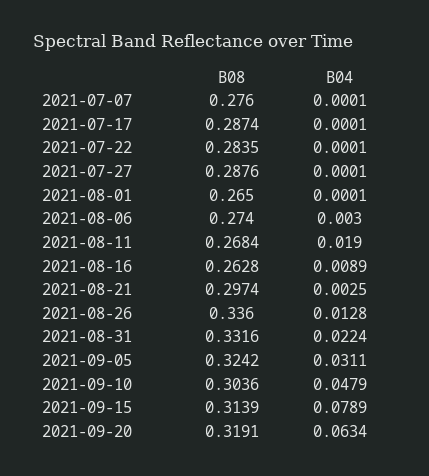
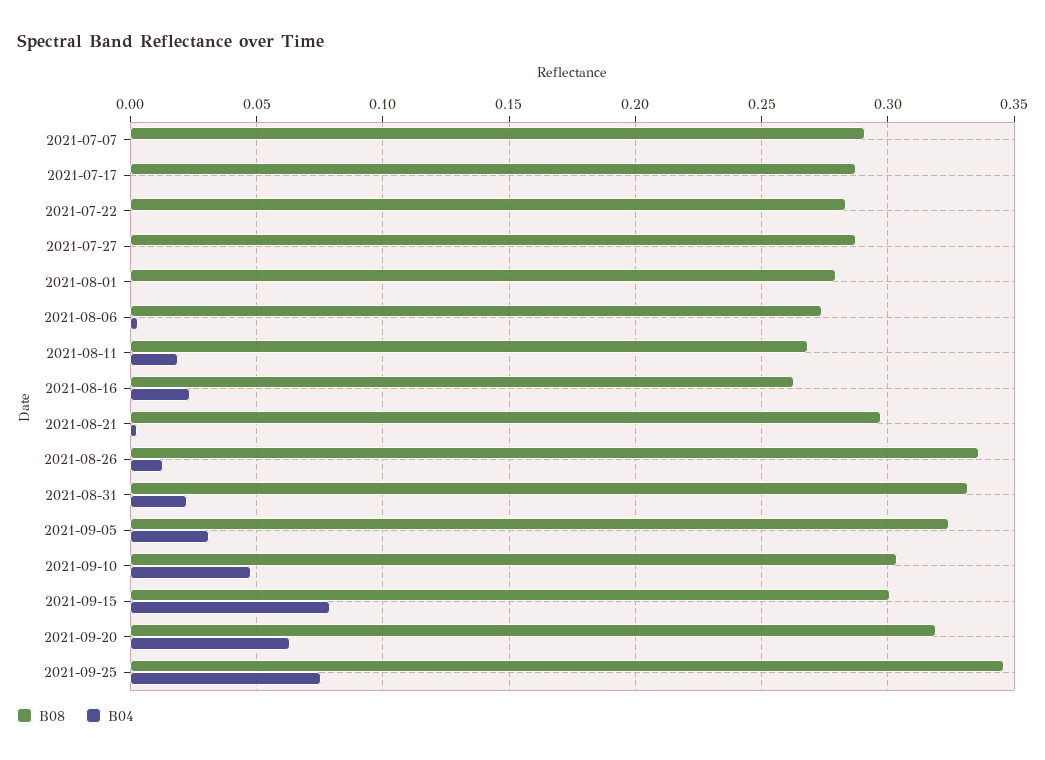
  {
    "B08": {
-     "2021-07-07": 0.276,
+     "2021-07-07": 0.29,
      "2021-07-17": 0.2874,
      "2021-07-22": 0.2835,
      "2021-07-27": 0.2876,
-     "2021-08-01": 0.265,
+     "2021-08-01": 0.28,
      "2021-08-06": 0.274,
      "2021-08-11": 0.2684,
      "2021-08-16": 0.2628,
      "2021-08-21": 0.2974,
      "2021-08-26": 0.336,
      "2021-08-31": 0.3316,
      "2021-09-05": 0.3242,
      "2021-09-10": 0.3036,
-     "2021-09-15": 0.3139,
+     "2021-09-15": 0.3,
-     "2021-09-20": 0.3191
+     "2021-09-20": 0.3191,
+     "2021-09-25": 0.345
    },
    "B04": {
      "2021-07-07": 0.0001,
      "2021-07-17": 0.0001,
      "2021-07-22": 0.0001,
      "2021-07-27": 0.0001,
      "2021-08-01": 0.0001,
      "2021-08-06": 0.003,
      "2021-08-11": 0.019,
-     "2021-08-16": 0.0089,
+     "2021-08-16": 0.025,
      "2021-08-21": 0.0025,
      "2021-08-26": 0.0128,
      "2021-08-31": 0.0224,
      "2021-09-05": 0.0311,
      "2021-09-10": 0.0479,
      "2021-09-15": 0.0789,
-     "2021-09-20": 0.0634
+     "2021-09-20": 0.0634,
+     "2021-09-25": 0.075
    }
  }

